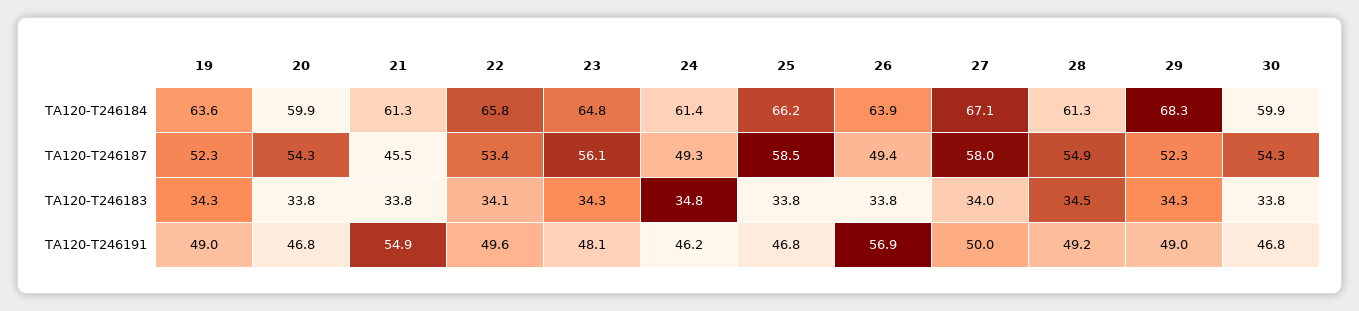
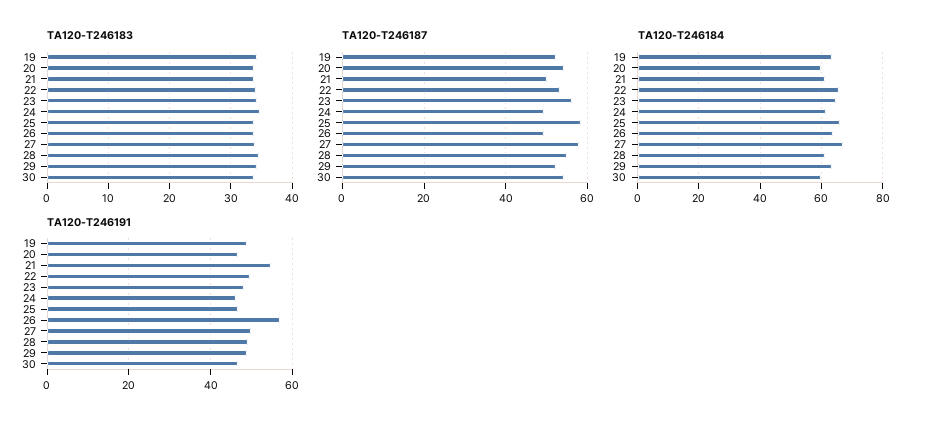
  {
    "TA120-T246184": {
      "19": 63.6,
      "20": 59.9,
      "21": 61.3,
      "22": 65.8,
      "23": 64.8,
      "24": 61.4,
      "25": 66.2,
      "26": 63.9,
      "27": 67.1,
      "28": 61.3,
-     "29": 68.3,
+     "29": 64,
      "30": 59.9
    },
    "TA120-T246187": {
      "19": 52.3,
      "20": 54.3,
-     "21": 45.5,
+     "21": 50,
      "22": 53.4,
      "23": 56.1,
      "24": 49.3,
      "25": 58.5,
      "26": 49.4,
      "27": 58,
      "28": 54.9,
      "29": 52.3,
      "30": 54.3
    },
    "TA120-T246183": {
      "19": 34.3,
      "20": 33.8,
      "21": 33.8,
      "22": 34.1,
      "23": 34.3,
      "24": 34.8,
      "25": 33.8,
      "26": 33.8,
      "27": 34,
      "28": 34.5,
      "29": 34.3,
      "30": 33.8
    },
    "TA120-T246191": {
      "19": 49,
      "20": 46.8,
      "21": 54.9,
      "22": 49.6,
      "23": 48.1,
      "24": 46.2,
      "25": 46.8,
      "26": 56.9,
      "27": 50,
      "28": 49.2,
      "29": 49,
      "30": 46.8
    }
  }

